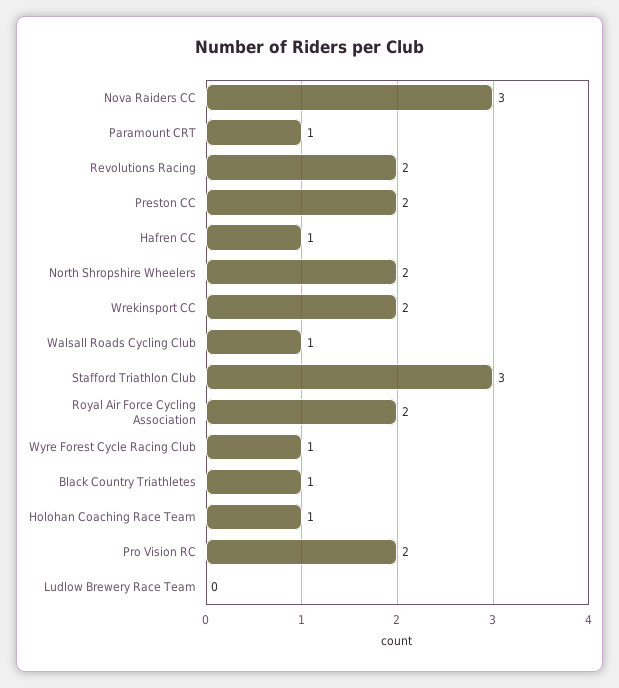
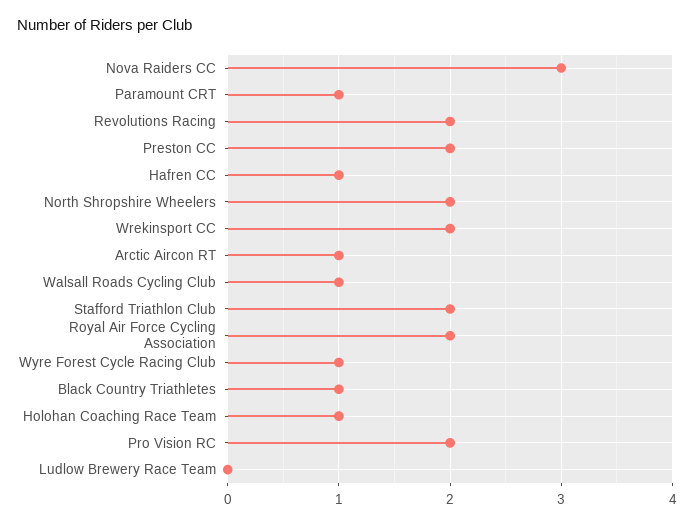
  {
    "Nova Raiders CC": 3,
    "Paramount CRT": 1,
    "Revolutions Racing": 2,
    "Preston CC": 2,
    "Hafren CC": 1,
    "North Shropshire Wheelers": 2,
    "Wrekinsport CC": 2,
    "Walsall Roads Cycling Club": 1,
-   "Stafford Triathlon Club": 3,
+   "Stafford Triathlon Club": 2,
    "Royal Air Force Cycling Association": 2,
    "Wyre Forest Cycle Racing Club": 1,
    "Black Country Triathletes": 1,
    "Holohan Coaching Race Team": 1,
    "Pro Vision RC": 2,
-   "Ludlow Brewery Race Team": 0
+   "Ludlow Brewery Race Team": 0,
+   "Arctic Aircon RT": 1
  }

